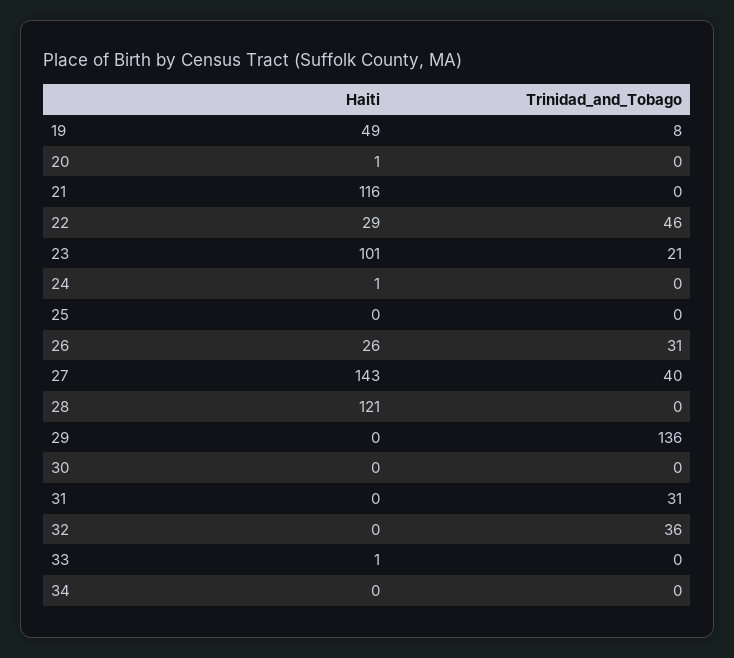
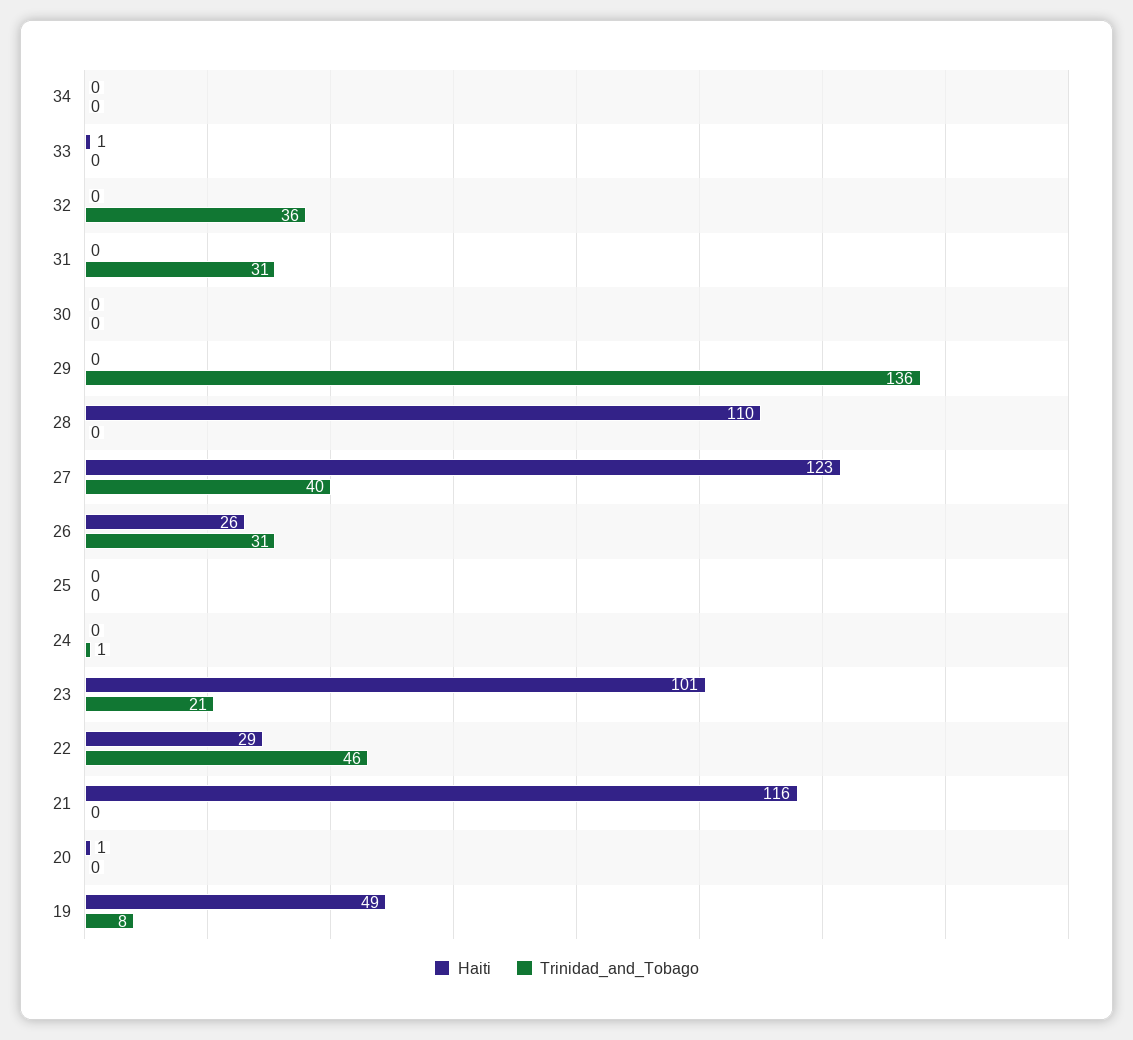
  {
    "Haiti": {
      "19": 49,
      "20": 1,
      "21": 116,
      "22": 29,
      "23": 101,
-     "24": 1,
+     "24": 0,
      "25": 0,
      "26": 26,
-     "27": 143,
+     "27": 123,
-     "28": 121,
+     "28": 110,
      "29": 0,
      "30": 0,
      "31": 0,
      "32": 0,
      "33": 1,
      "34": 0
    },
    "Trinidad_and_Tobago": {
      "19": 8,
      "20": 0,
      "21": 0,
      "22": 46,
      "23": 21,
-     "24": 0,
+     "24": 1,
      "25": 0,
      "26": 31,
      "27": 40,
      "28": 0,
      "29": 136,
      "30": 0,
      "31": 31,
      "32": 36,
      "33": 0,
      "34": 0
    }
  }

